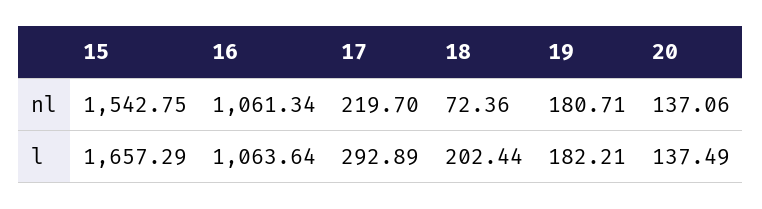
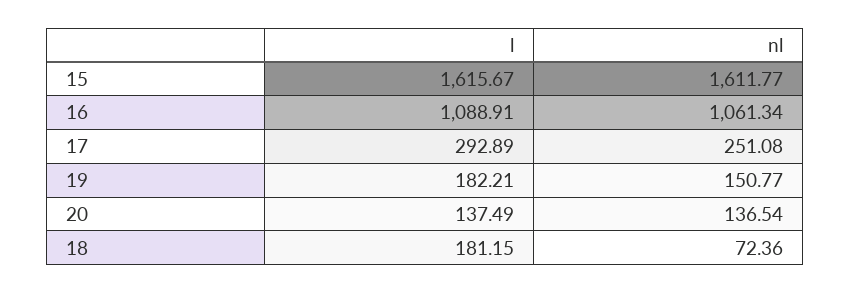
  {
    "15": {
-     "nl": 1542.75,
+     "nl": 1611.77,
-     "l": 1657.29
+     "l": 1615.67
    },
    "16": {
      "nl": 1061.34,
-     "l": 1063.64
+     "l": 1088.91
    },
    "17": {
-     "nl": 219.7,
+     "nl": 251.08,
      "l": 292.89
    },
    "18": {
      "nl": 72.36,
-     "l": 202.44
+     "l": 181.15
    },
    "19": {
-     "nl": 180.71,
+     "nl": 150.77,
      "l": 182.21
    },
    "20": {
-     "nl": 137.06,
+     "nl": 136.54,
      "l": 137.49
    }
  }

